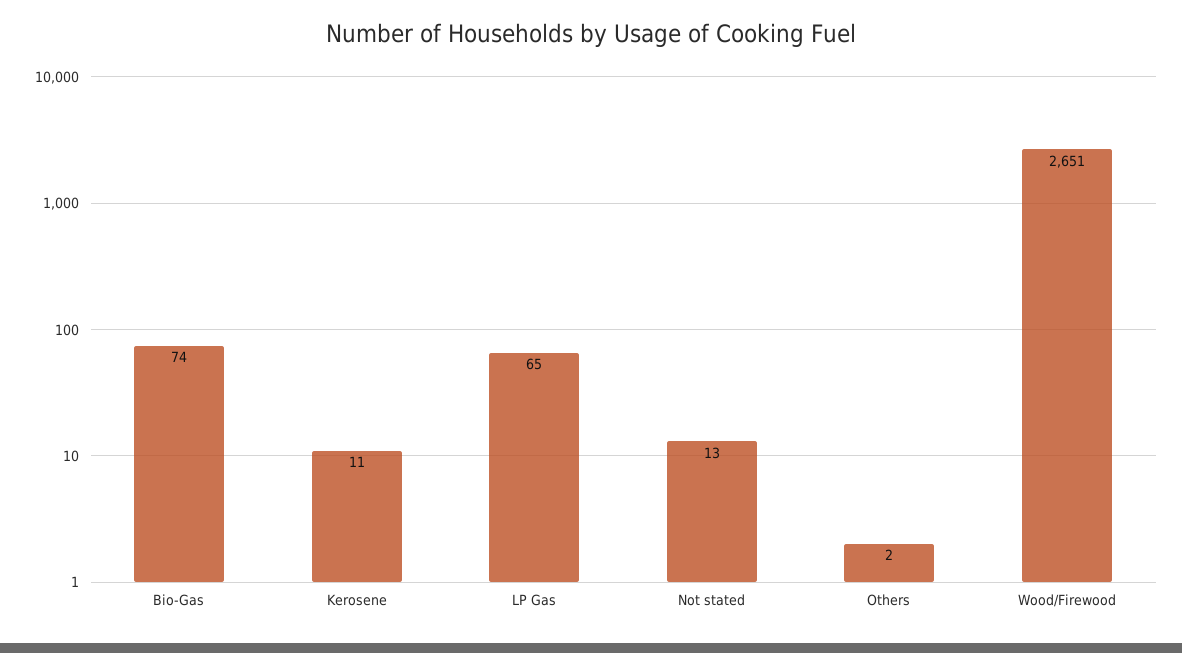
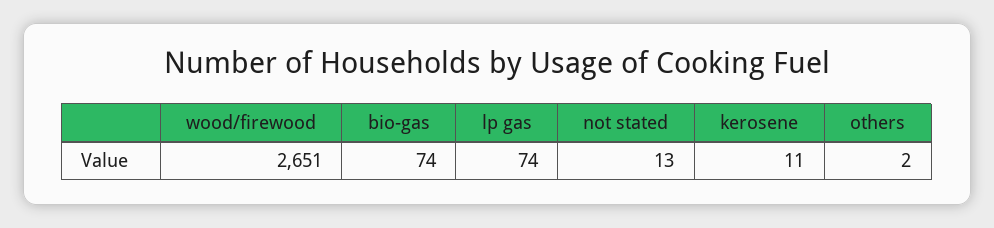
  {
    "Bio-Gas": 74,
    "Kerosene": 11,
-   "LP Gas": 65,
+   "LP Gas": 74,
    "Not stated": 13,
    "Others": 2,
    "Wood/Firewood": 2651
  }

